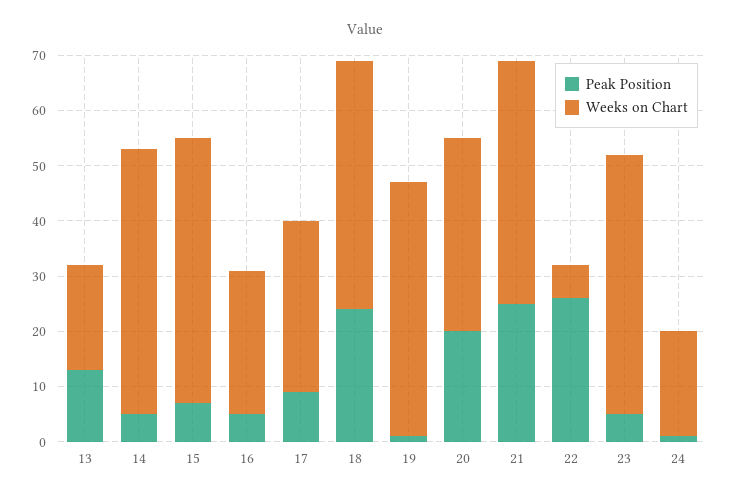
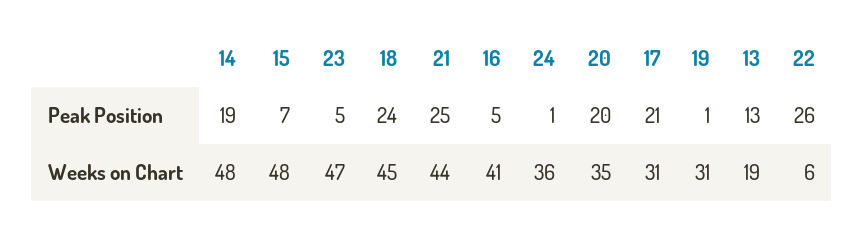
  {
    "Peak Position": {
      "13": 13,
-     "14": 5,
+     "14": 19,
      "15": 7,
      "16": 5,
-     "17": 10,
+     "17": 21,
      "18": 24,
      "19": 1,
      "20": 20,
      "21": 25,
      "22": 26,
      "23": 5,
      "24": 1
    },
    "Weeks on Chart": {
      "13": 19,
      "14": 48,
      "15": 48,
-     "16": 25,
+     "16": 41,
      "17": 31,
      "18": 45,
-     "19": 45,
+     "19": 31,
      "20": 35,
      "21": 44,
      "22": 6,
      "23": 47,
-     "24": 20
+     "24": 36
    }
  }

